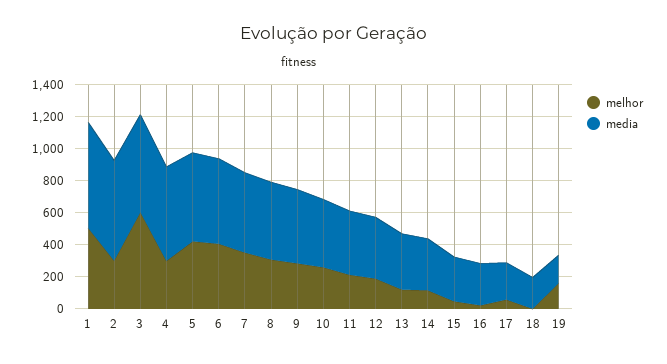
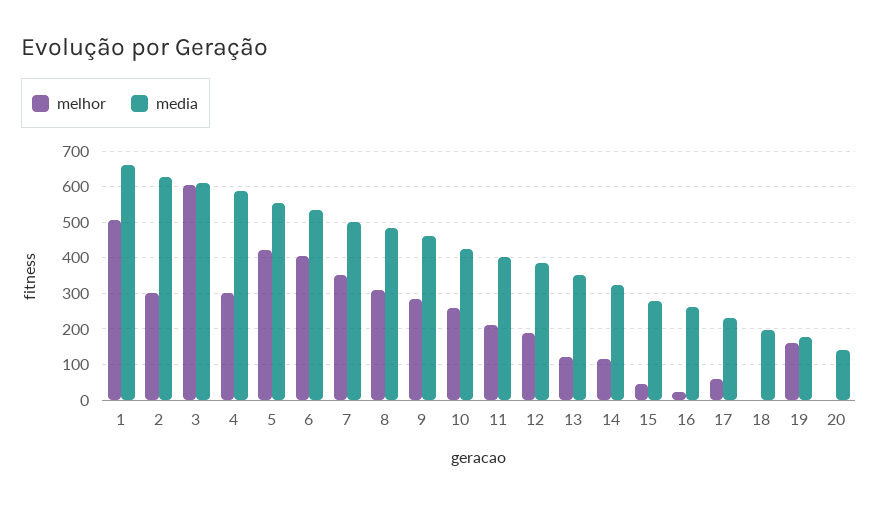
  {
    "melhor": {
      "1": 500,
      "2": 300,
      "3": 600,
      "4": 300,
      "5": 420,
      "6": 400,
      "7": 360,
      "8": 300,
      "9": 280,
      "10": 260,
      "11": 220,
      "12": 180,
      "13": 120,
      "14": 120,
      "15": 40,
      "16": 20,
      "17": 60,
      "18": 0,
-     "19": 160
+     "19": 160,
+     "20": 0
    },
    "media": {
      "1": 660,
      "2": 620,
      "3": 600,
      "4": 580,
      "5": 560,
      "6": 540,
      "7": 500,
      "8": 480,
      "9": 460,
      "10": 420,
      "11": 400,
      "12": 380,
      "13": 360,
      "14": 320,
      "15": 280,
      "16": 260,
      "17": 240,
      "18": 200,
-     "19": 180
+     "19": 180,
+     "20": 140
    }
  }

